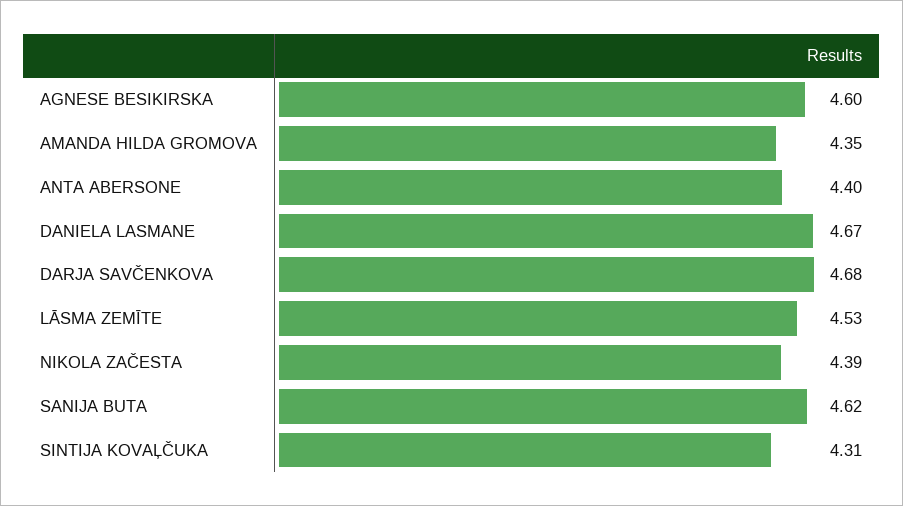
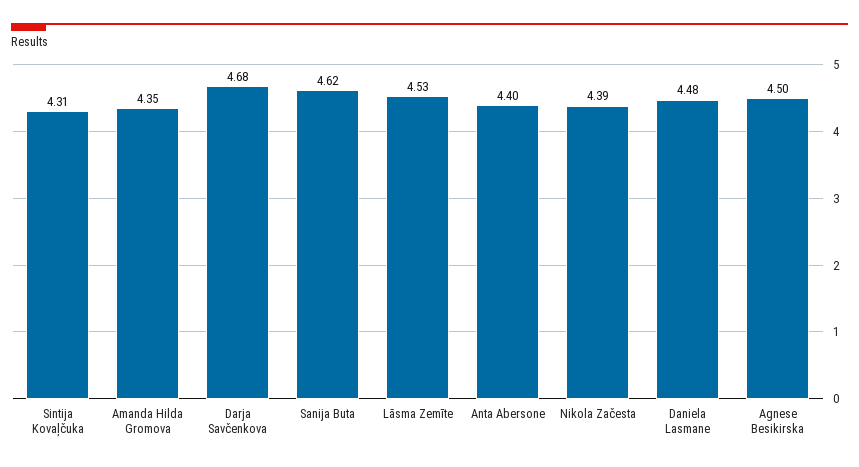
  {
-   "AGNESE BESIKIRSKA": 4.6,
+   "AGNESE BESIKIRSKA": 4.5,
    "AMANDA HILDA GROMOVA": 4.35,
    "ANTA ABERSONE": 4.4,
-   "DANIELA LASMANE": 4.67,
+   "DANIELA LASMANE": 4.48,
    "DARJA SAVČENKOVA": 4.68,
    "LĀSMA ZEMĪTE": 4.53,
    "NIKOLA ZAČESTA": 4.39,
    "SANIJA BUTA": 4.62,
    "SINTIJA KOVAĻČUKA": 4.31
  }

